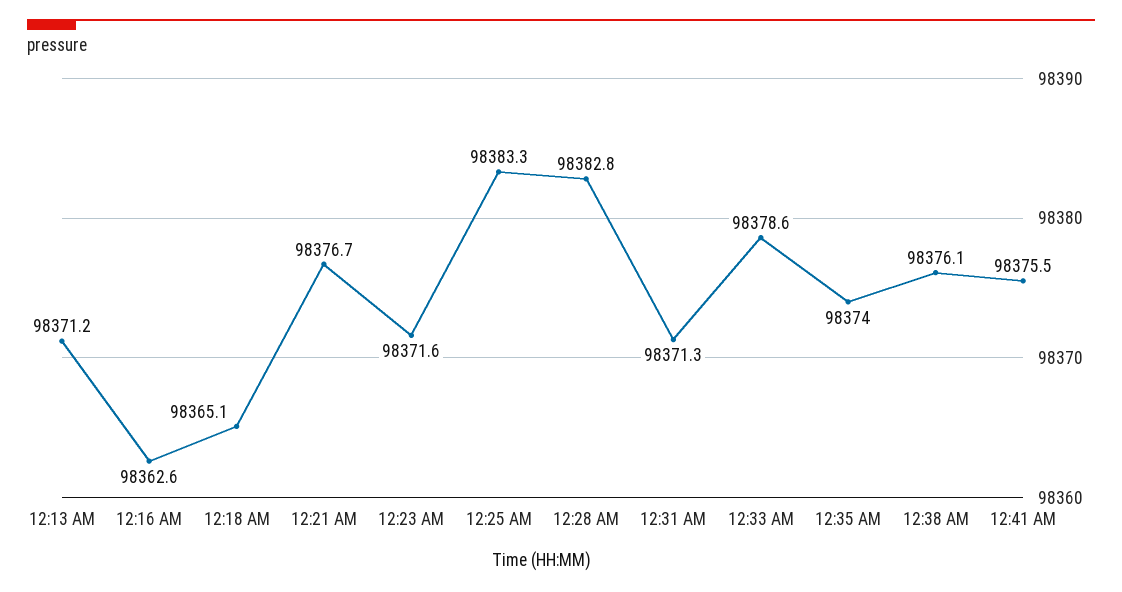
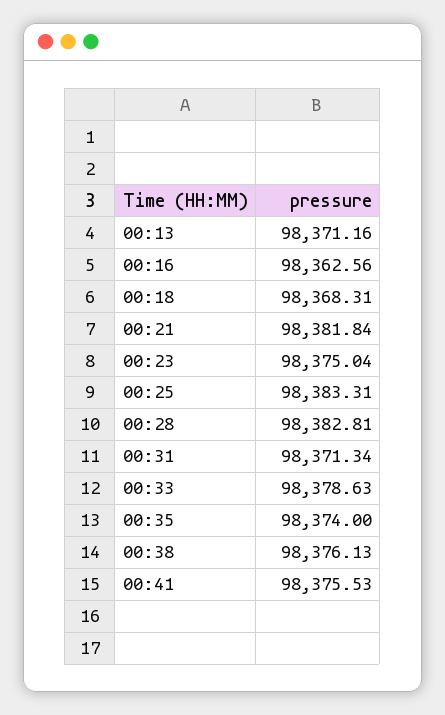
  {
    "12:13 AM": 98371.16,
    "12:16 AM": 98362.56,
-   "12:18 AM": 98365.1,
+   "12:18 AM": 98368.31,
-   "12:21 AM": 98376.7,
+   "12:21 AM": 98381.84,
-   "12:23 AM": 98371.6,
+   "12:23 AM": 98375.04,
    "12:25 AM": 98383.31,
    "12:28 AM": 98382.81,
    "12:31 AM": 98371.34,
    "12:33 AM": 98378.63,
    "12:35 AM": 98374,
    "12:38 AM": 98376.13,
    "12:41 AM": 98375.53
  }

